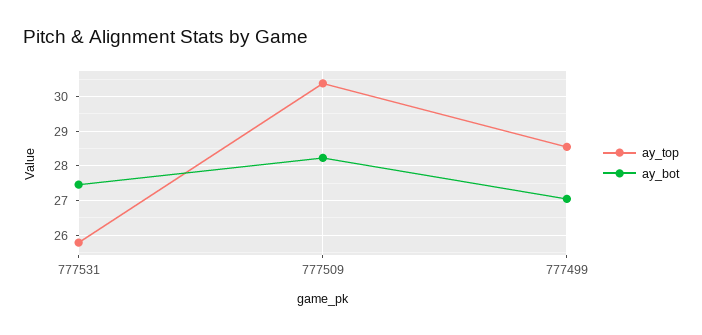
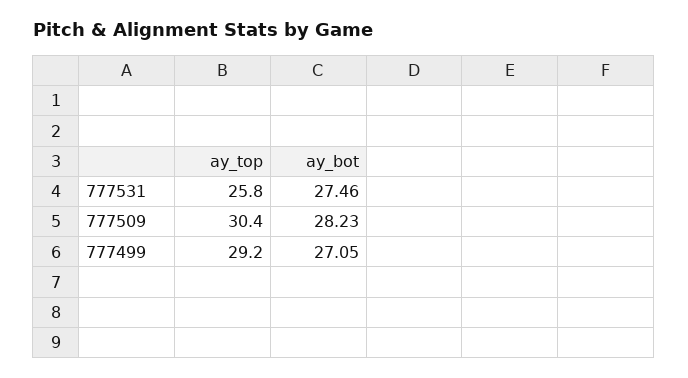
  {
    "ay_top": {
      "777531": 25.8,
      "777509": 30.4,
-     "777499": 28.6
+     "777499": 29.2
    },
    "ay_bot": {
      "777531": 27.46,
      "777509": 28.23,
      "777499": 27.05
    }
  }

